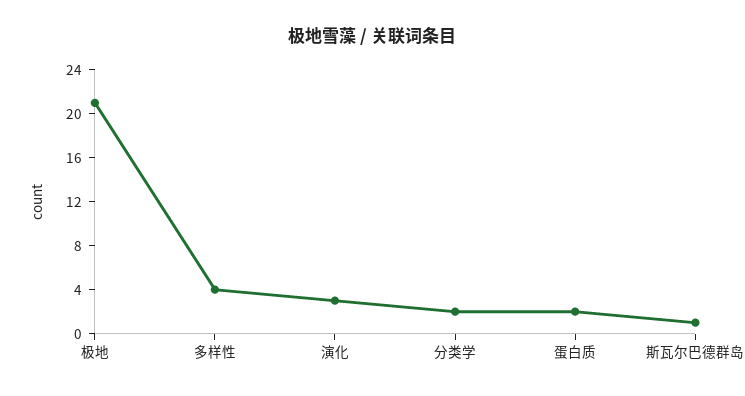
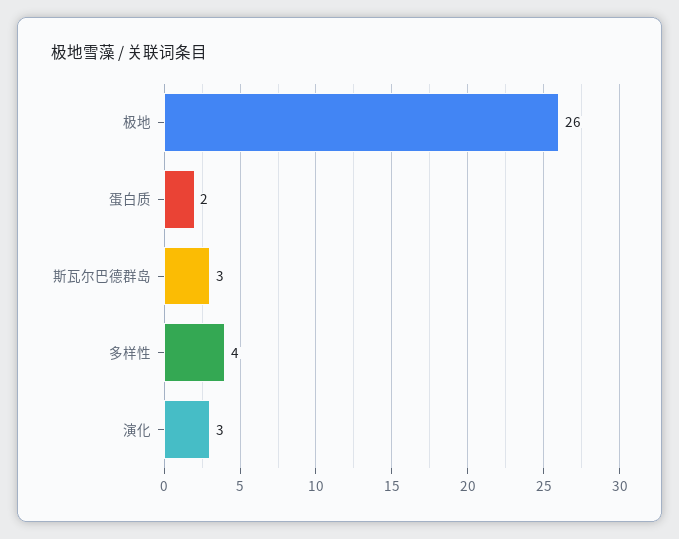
  {
-   "极地": 21,
+   "极地": 26,
    "多样性": 4,
    "演化": 3,
-   "分类学": 2,
    "蛋白质": 2,
-   "斯瓦尔巴德群岛": 1
+   "斯瓦尔巴德群岛": 3
  }

